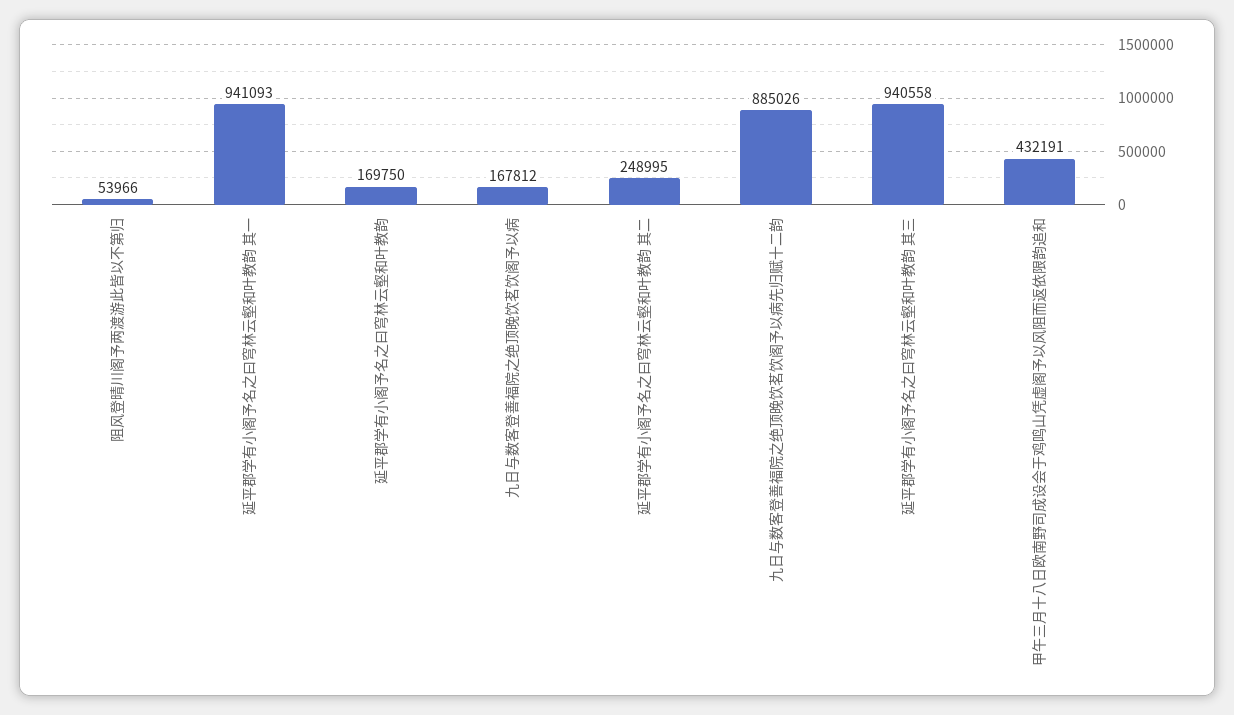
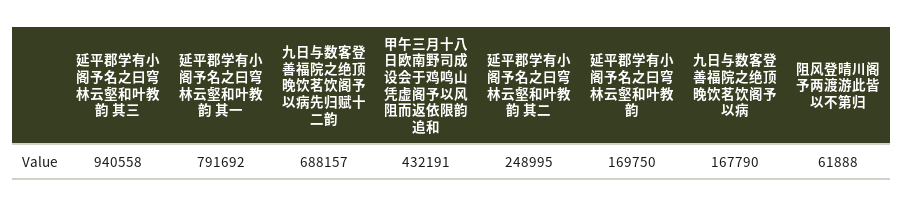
  {
-   "阻风登晴川阁予两渡游此皆以不第归": 53966,
+   "阻风登晴川阁予两渡游此皆以不第归": 61888,
-   "延平郡学有小阁予名之曰穹林云壑和叶教韵 其一": 941093,
+   "延平郡学有小阁予名之曰穹林云壑和叶教韵 其一": 791692,
    "延平郡学有小阁予名之曰穹林云壑和叶教韵": 169750,
-   "九日与数客登善福院之绝顶晚饮茗饮阁予以病": 167812,
+   "九日与数客登善福院之绝顶晚饮茗饮阁予以病": 167790,
    "延平郡学有小阁予名之曰穹林云壑和叶教韵 其二": 248995,
-   "九日与数客登善福院之绝顶晚饮茗饮阁予以病先归赋十二韵": 885026,
+   "九日与数客登善福院之绝顶晚饮茗饮阁予以病先归赋十二韵": 688157,
    "延平郡学有小阁予名之曰穹林云壑和叶教韵 其三": 940558,
    "甲午三月十八日欧南野司成设会于鸡鸣山凭虚阁予以风阻而返依限韵追和": 432191
  }

